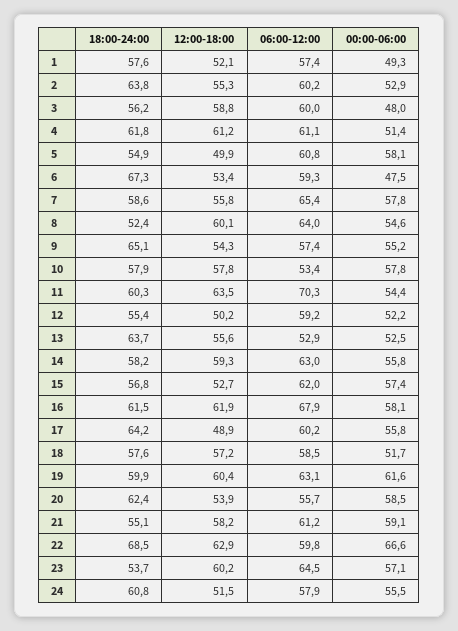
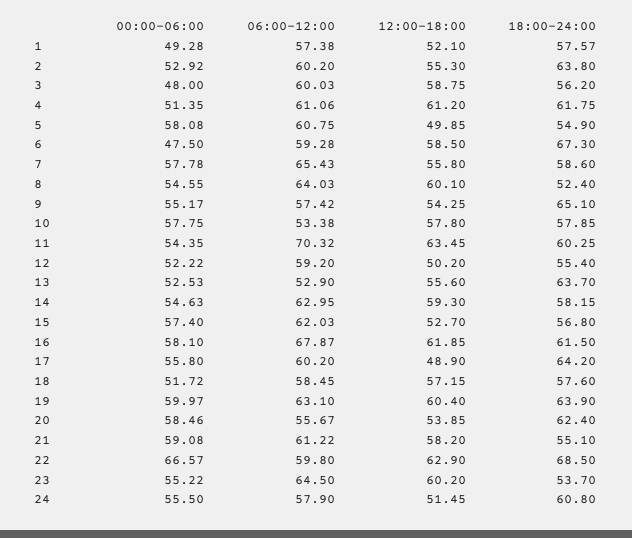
  {
    "18:00-24:00": {
      "1": 57.57,
      "2": 63.8,
      "3": 56.2,
      "4": 61.75,
      "5": 54.9,
      "6": 67.3,
      "7": 58.6,
      "8": 52.4,
      "9": 65.1,
      "10": 57.85,
      "11": 60.25,
      "12": 55.4,
      "13": 63.7,
      "14": 58.15,
      "15": 56.8,
      "16": 61.5,
      "17": 64.2,
      "18": 57.6,
-     "19": 59.9,
+     "19": 63.9,
      "20": 62.4,
      "21": 55.1,
      "22": 68.5,
      "23": 53.7,
      "24": 60.8
    },
    "12:00-18:00": {
      "1": 52.1,
      "2": 55.3,
      "3": 58.75,
      "4": 61.2,
      "5": 49.85,
-     "6": 53.4,
+     "6": 58.5,
      "7": 55.8,
      "8": 60.1,
      "9": 54.25,
      "10": 57.8,
      "11": 63.45,
      "12": 50.2,
      "13": 55.6,
      "14": 59.3,
      "15": 52.7,
      "16": 61.85,
      "17": 48.9,
      "18": 57.15,
      "19": 60.4,
      "20": 53.85,
      "21": 58.2,
      "22": 62.9,
      "23": 60.2,
      "24": 51.45
    },
    "06:00-12:00": {
      "1": 57.38,
      "2": 60.2,
      "3": 60.03,
      "4": 61.06,
      "5": 60.75,
      "6": 59.28,
      "7": 65.43,
      "8": 64.03,
      "9": 57.42,
      "10": 53.38,
      "11": 70.32,
      "12": 59.2,
      "13": 52.9,
      "14": 62.95,
      "15": 62.03,
      "16": 67.87,
      "17": 60.2,
      "18": 58.45,
      "19": 63.1,
      "20": 55.67,
      "21": 61.22,
      "22": 59.8,
      "23": 64.5,
      "24": 57.9
    },
    "00:00-06:00": {
      "1": 49.28,
      "2": 52.92,
      "3": 48,
      "4": 51.35,
      "5": 58.08,
      "6": 47.5,
      "7": 57.78,
      "8": 54.55,
      "9": 55.17,
      "10": 57.75,
      "11": 54.35,
      "12": 52.22,
      "13": 52.53,
-     "14": 55.8,
+     "14": 54.63,
      "15": 57.4,
      "16": 58.1,
      "17": 55.8,
      "18": 51.72,
-     "19": 61.6,
+     "19": 59.97,
      "20": 58.46,
      "21": 59.08,
      "22": 66.57,
-     "23": 57.1,
+     "23": 55.22,
      "24": 55.5
    }
  }

